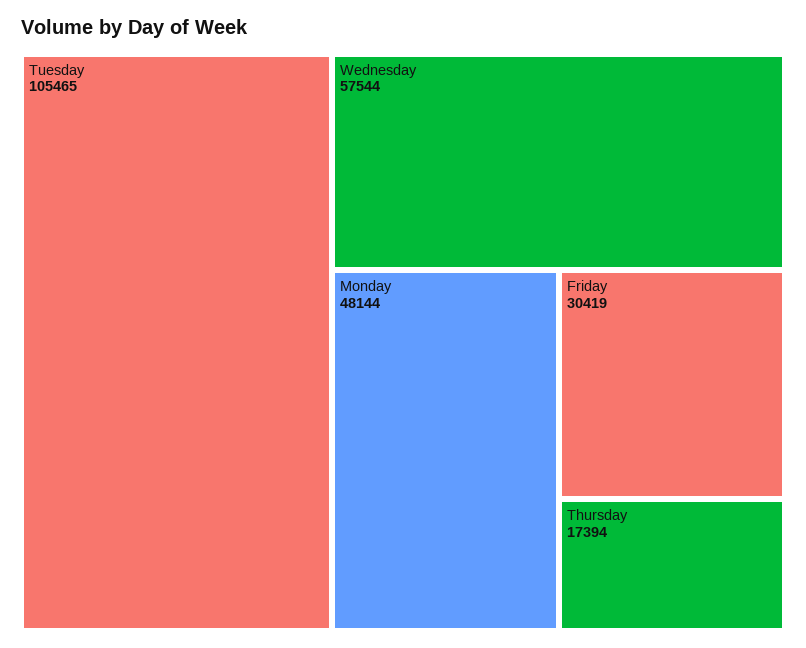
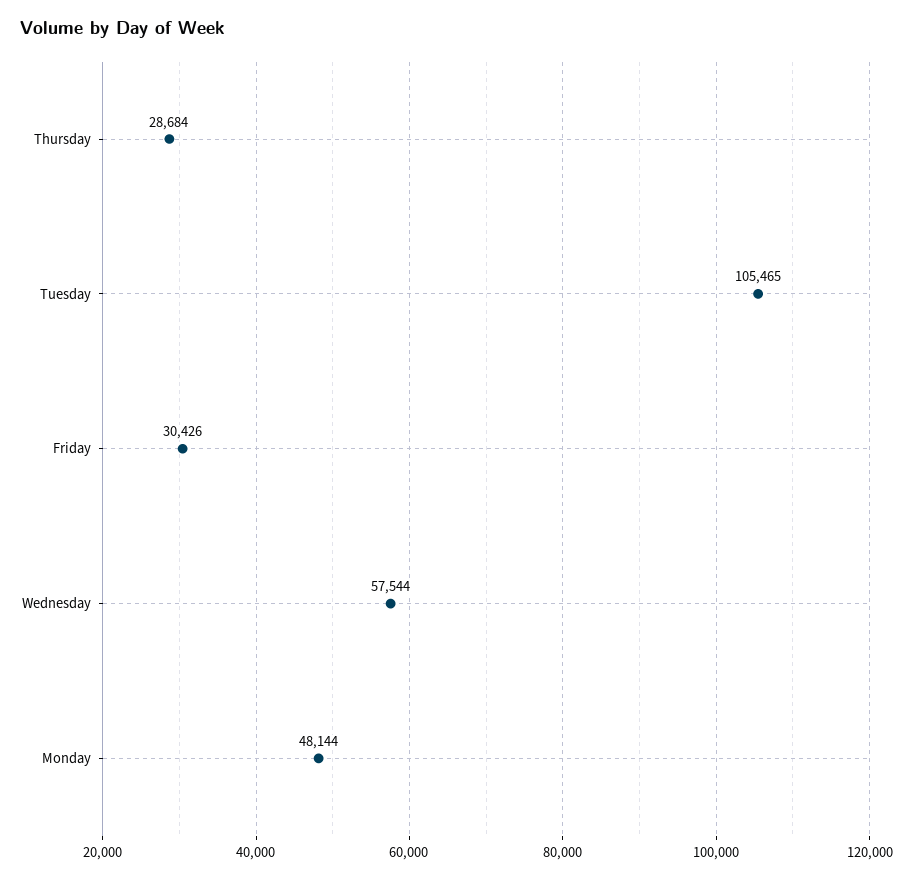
  {
    "Tuesday": 105465,
    "Wednesday": 57544,
    "Monday": 48144,
-   "Friday": 30419,
+   "Friday": 30426,
-   "Thursday": 17394
+   "Thursday": 28684
  }

